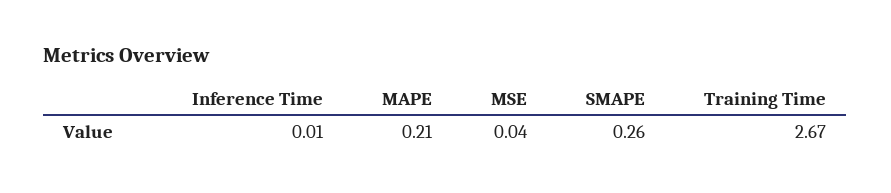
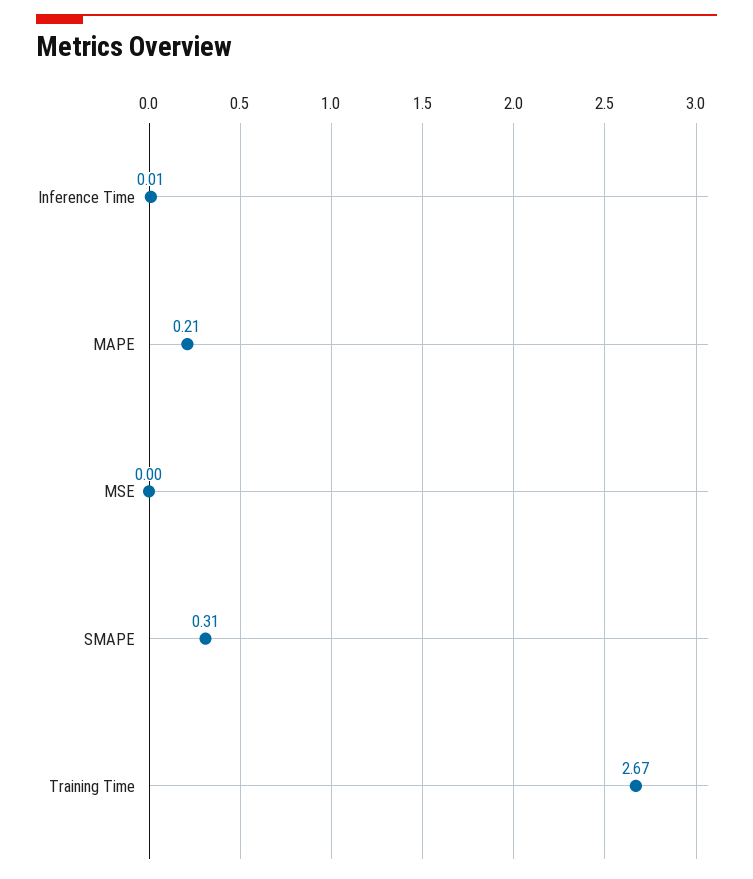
  {
    "Inference Time": 0.01,
    "MAPE": 0.21,
-   "MSE": 0.04,
+   "MSE": 0,
-   "SMAPE": 0.26,
+   "SMAPE": 0.31,
    "Training Time": 2.67
  }

